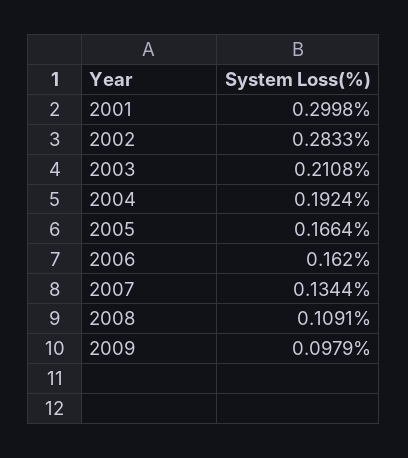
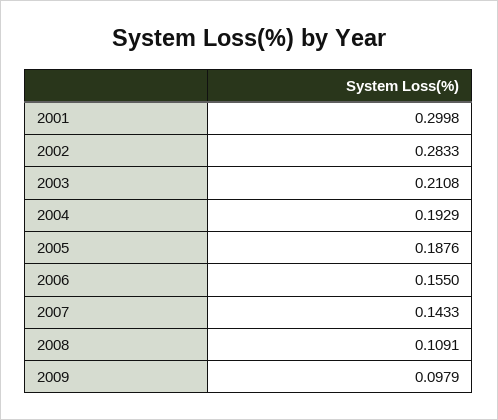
  {
    "2001": 0.2998,
    "2002": 0.2833,
    "2003": 0.2108,
-   "2004": 0.1924,
+   "2004": 0.1929,
-   "2005": 0.1664,
+   "2005": 0.1876,
-   "2006": 0.162,
+   "2006": 0.155,
-   "2007": 0.1344,
+   "2007": 0.1433,
    "2008": 0.1091,
    "2009": 0.0979
  }

